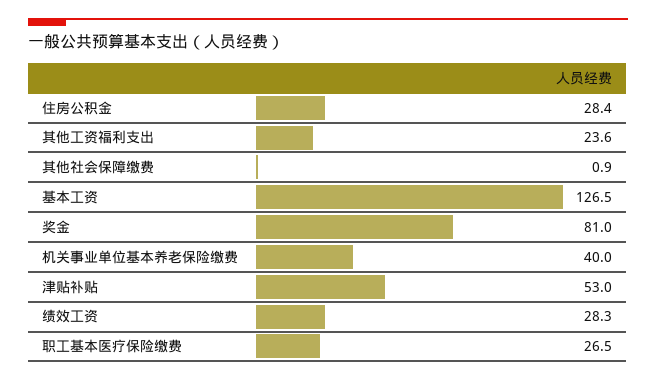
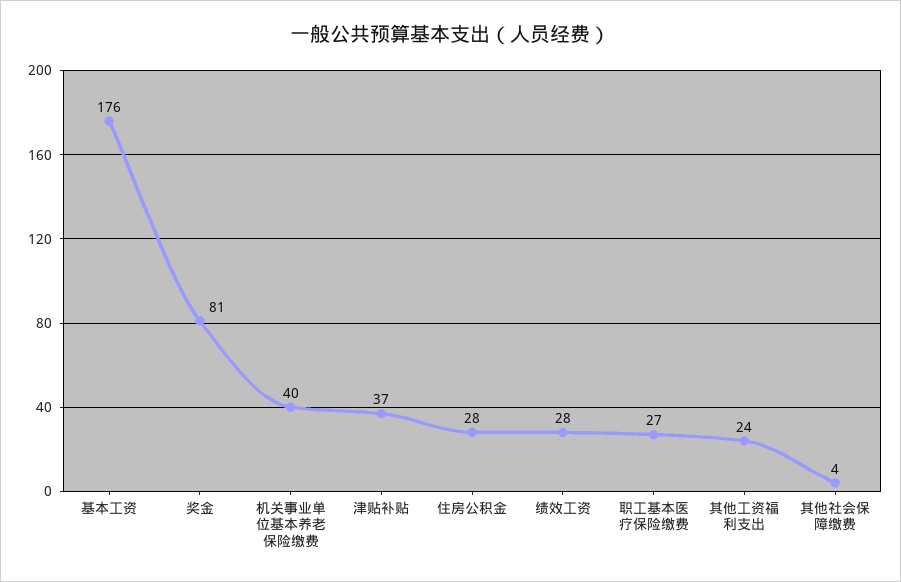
  {
    "住房公积金": 28.4,
    "其他工资福利支出": 23.6,
-   "其他社会保障缴费": 0.9,
+   "其他社会保障缴费": 4,
-   "基本工资": 126.5,
+   "基本工资": 176,
    "奖金": 81,
    "机关事业单位基本养老保险缴费": 40,
-   "津贴补贴": 53,
+   "津贴补贴": 37,
    "绩效工资": 28.3,
    "职工基本医疗保险缴费": 26.5
  }

